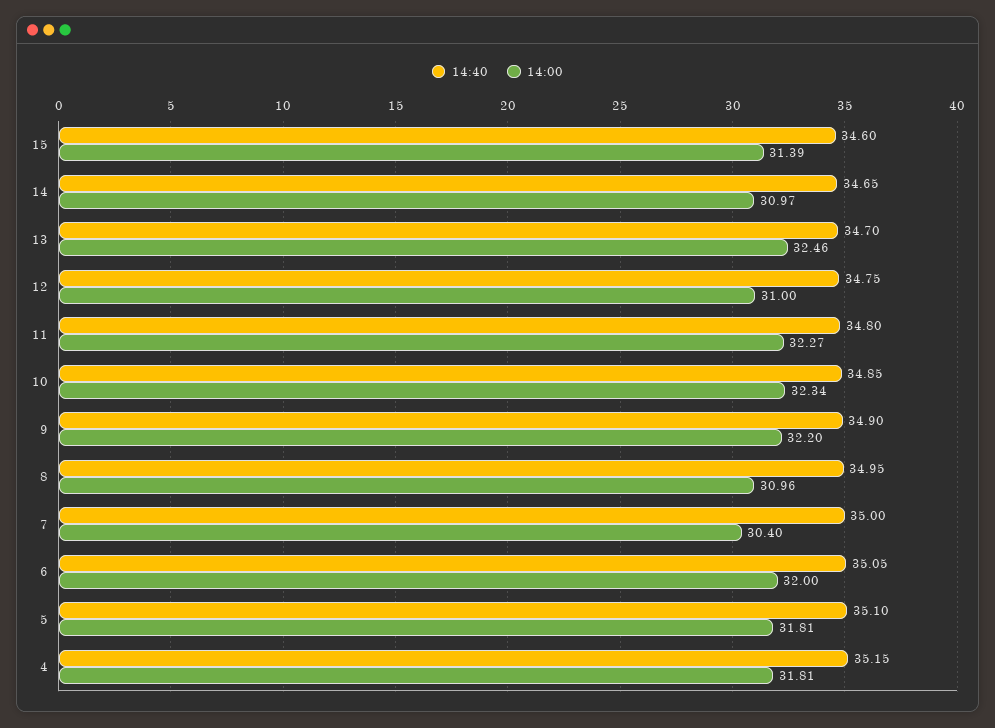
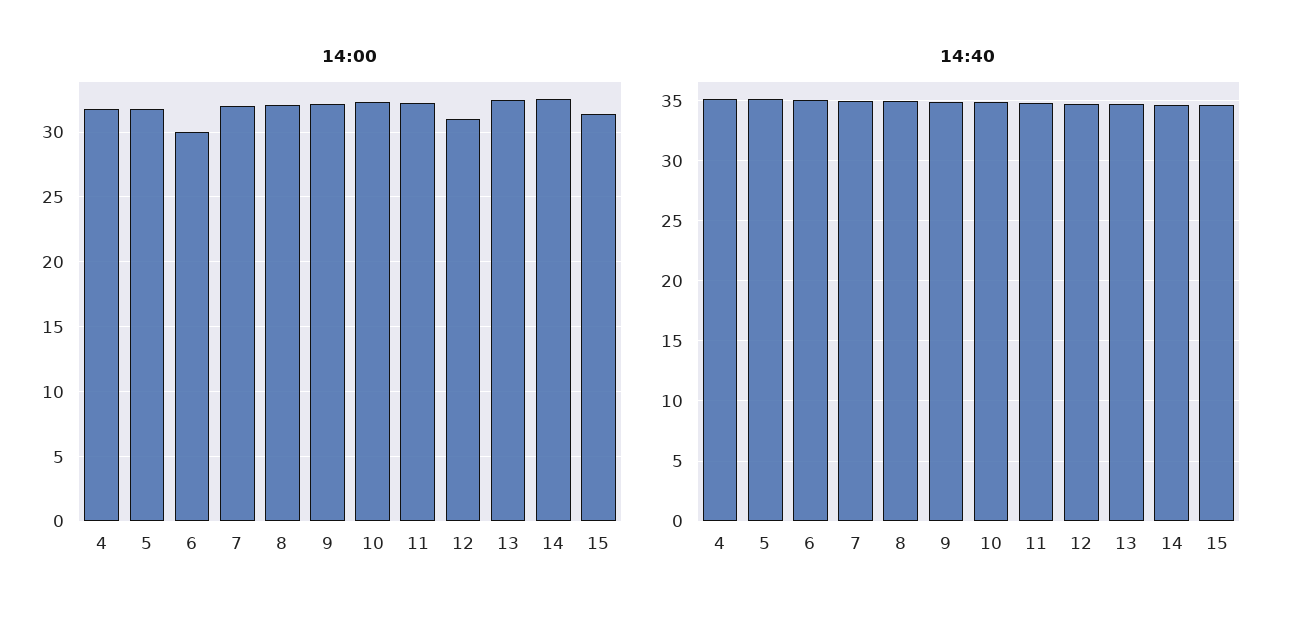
  {
    "14:40": {
      "15": 34.6,
      "14": 34.65,
      "13": 34.7,
      "12": 34.75,
      "11": 34.8,
      "10": 34.85,
      "9": 34.9,
      "8": 34.95,
      "7": 35,
      "6": 35.05,
      "5": 35.1,
      "4": 35.15
    },
    "14:00": {
      "15": 31.39,
-     "14": 30.97,
+     "14": 32.5,
      "13": 32.46,
      "12": 31,
      "11": 32.27,
      "10": 32.34,
      "9": 32.2,
-     "8": 30.96,
+     "8": 32,
-     "7": 30.4,
+     "7": 32,
-     "6": 32,
+     "6": 30,
      "5": 31.81,
      "4": 31.81
    }
  }

